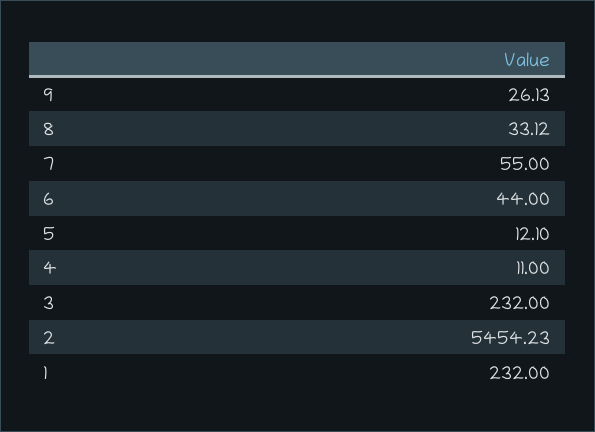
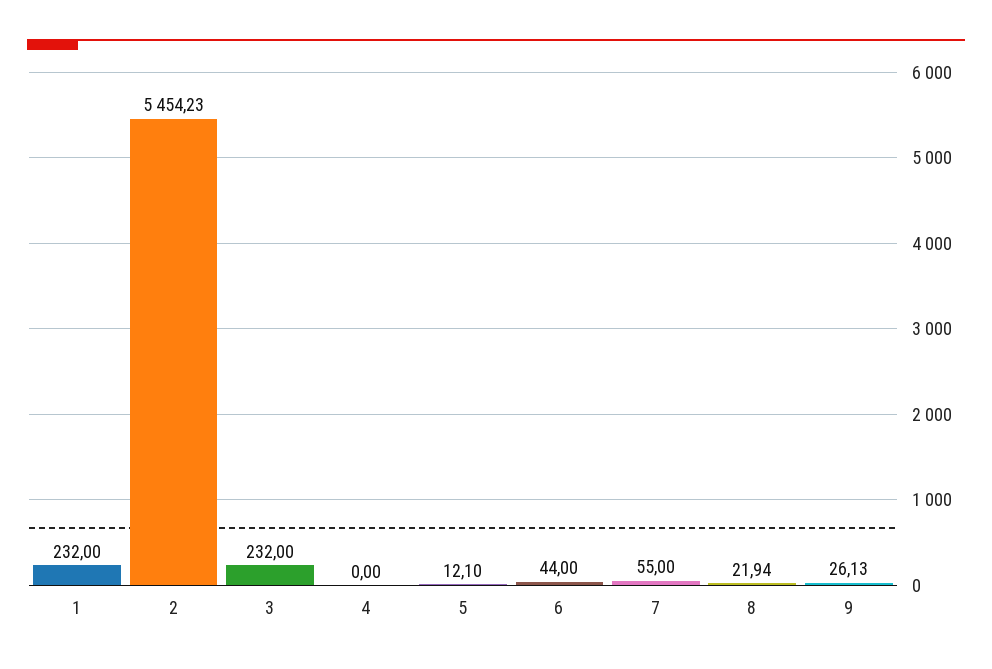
  {
    "9": 26.13,
-   "8": 33.12,
+   "8": 21.94,
    "7": 55,
    "6": 44,
    "5": 12.1,
-   "4": 11,
+   "4": 0,
    "3": 232,
    "2": 5454.23,
    "1": 232
  }

